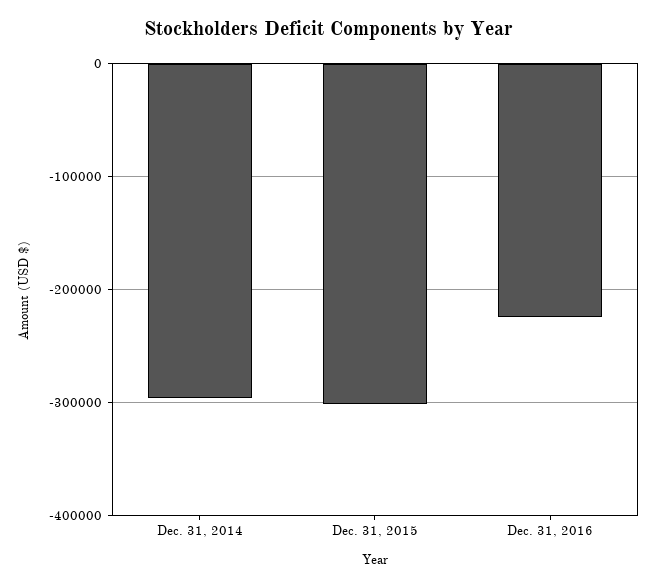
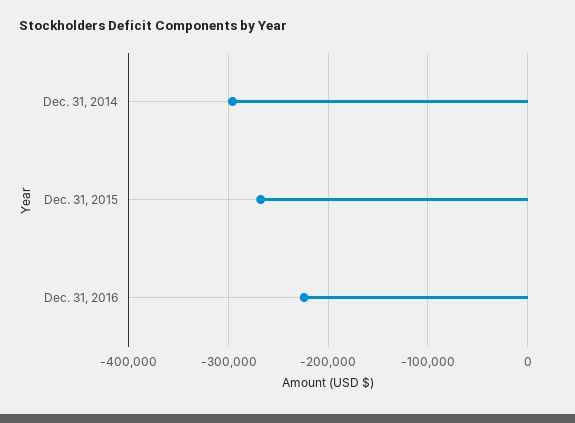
  {
    "Dec. 31, 2014": -300000,
-   "Dec. 31, 2015": -300000,
+   "Dec. 31, 2015": -270000,
    "Dec. 31, 2016": -220000
  }

